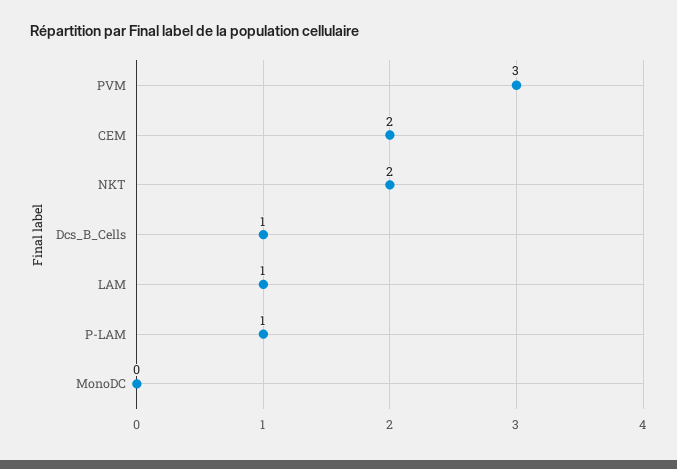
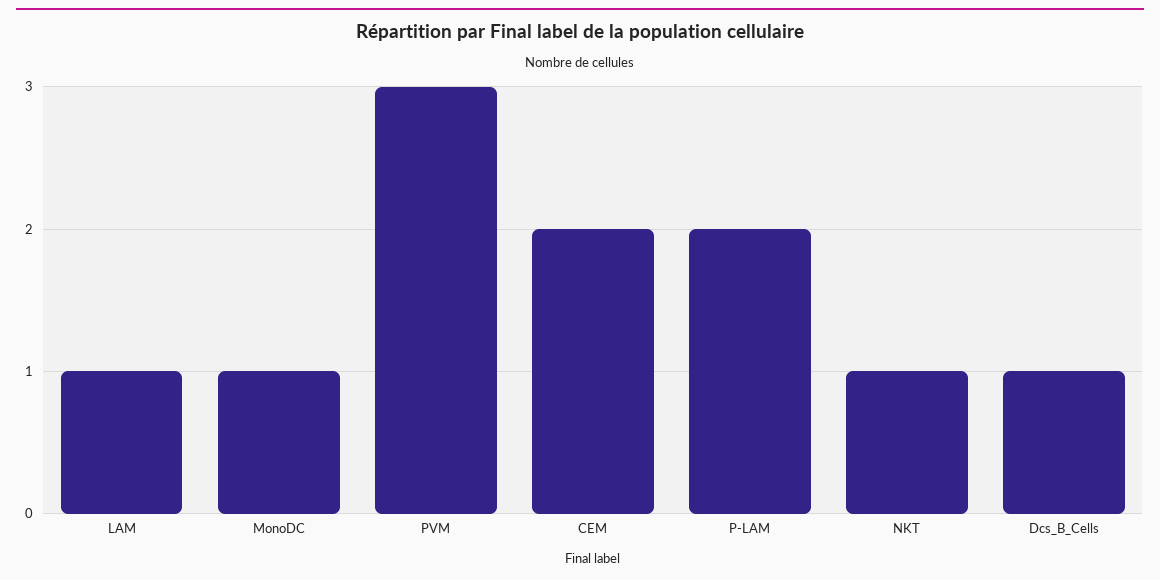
  {
    "PVM": 3,
    "CEM": 2,
-   "NKT": 2,
+   "NKT": 1,
    "Dcs_B_Cells": 1,
    "LAM": 1,
-   "P-LAM": 1,
+   "P-LAM": 2,
-   "MonoDC": 0
+   "MonoDC": 1
  }

